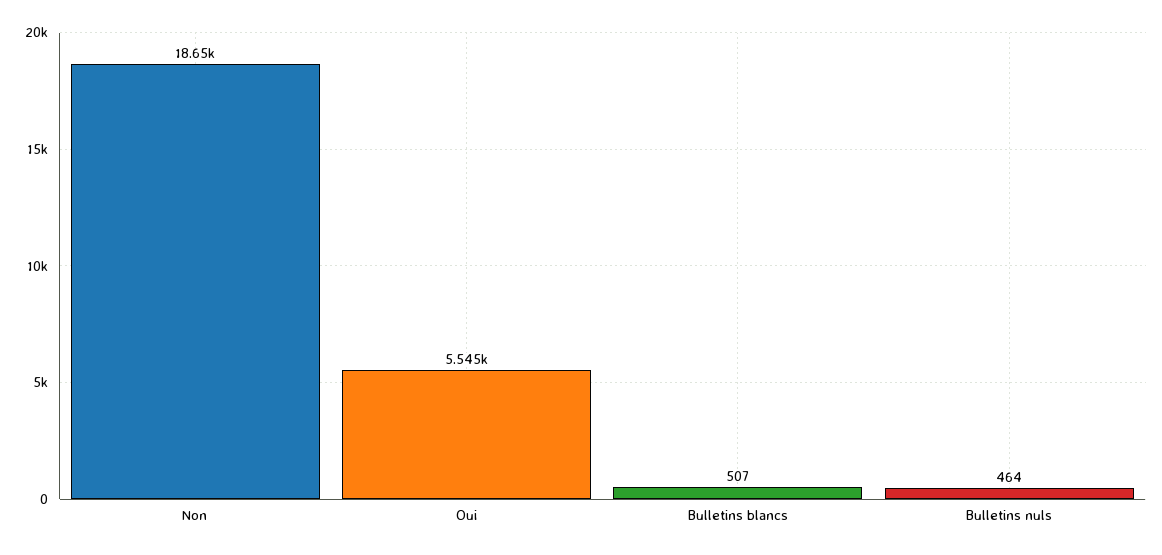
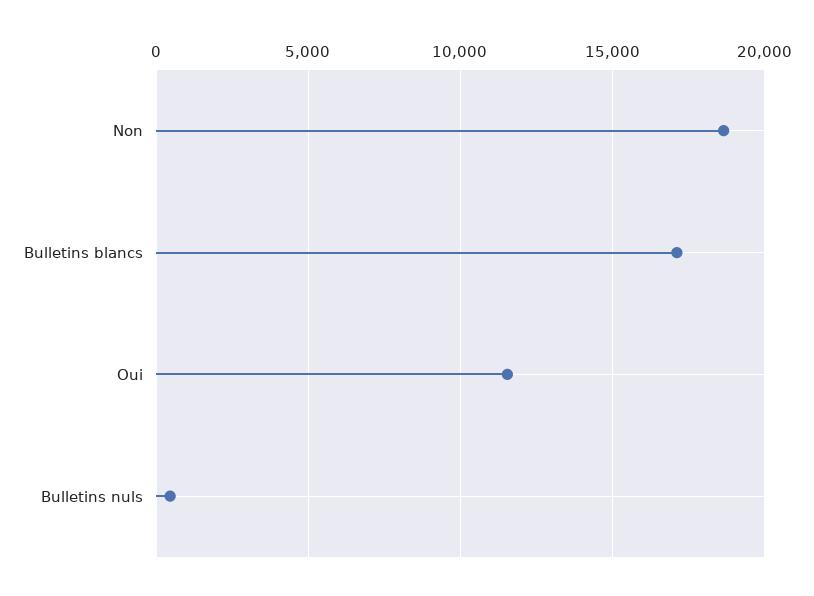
  {
    "Non": 18650,
-   "Oui": 5545,
+   "Oui": 11500,
-   "Bulletins blancs": 507,
+   "Bulletins blancs": 17000,
    "Bulletins nuls": 464
  }

